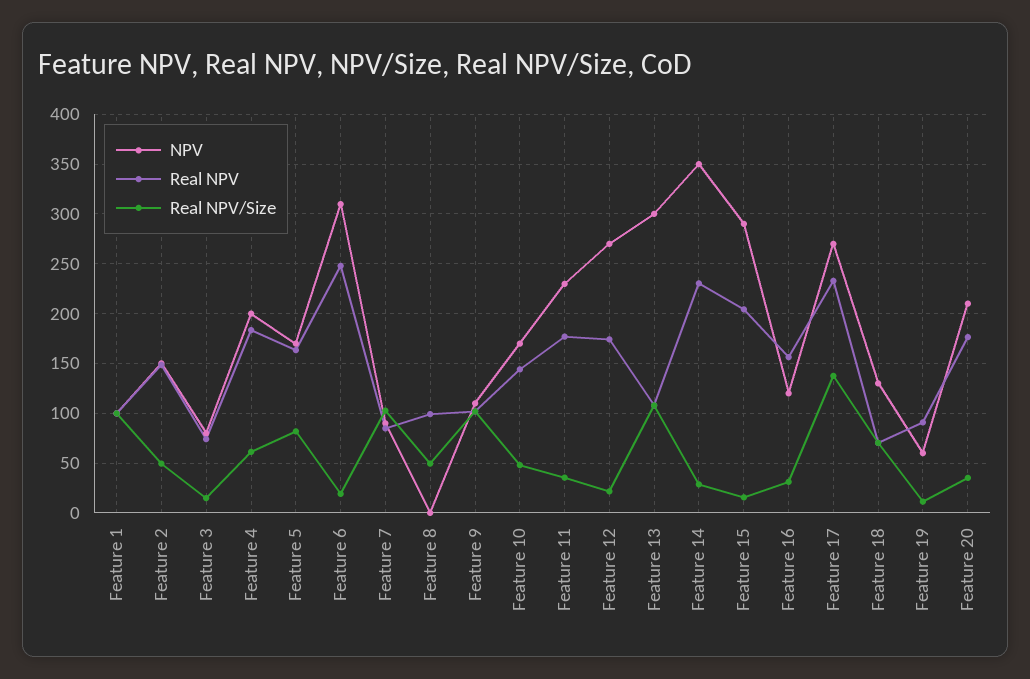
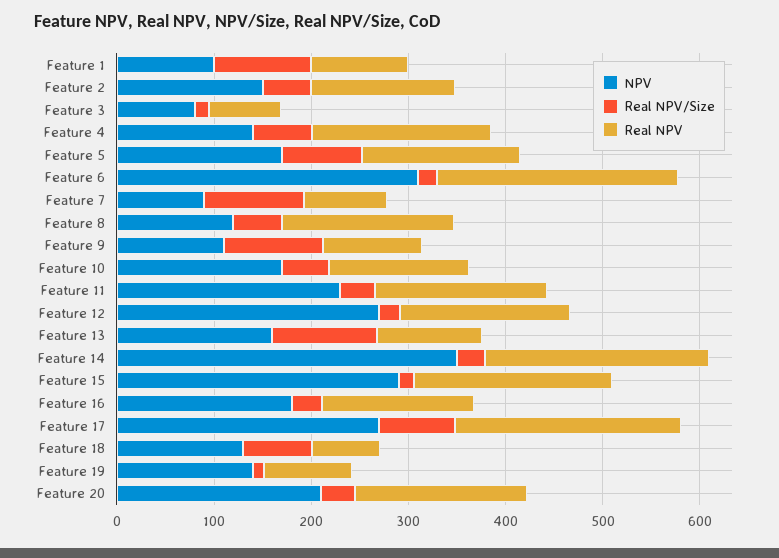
  {
    "NPV": {
      "Feature 1": 100,
      "Feature 2": 150,
      "Feature 3": 80,
-     "Feature 4": 200,
+     "Feature 4": 140,
      "Feature 5": 170,
      "Feature 6": 310,
      "Feature 7": 90,
-     "Feature 8": 0,
+     "Feature 8": 120,
      "Feature 9": 110,
      "Feature 10": 170,
      "Feature 11": 230,
      "Feature 12": 270,
-     "Feature 13": 300,
+     "Feature 13": 160,
      "Feature 14": 350,
      "Feature 15": 290,
-     "Feature 16": 120,
+     "Feature 16": 180,
      "Feature 17": 270,
      "Feature 18": 130,
-     "Feature 19": 60,
+     "Feature 19": 140,
      "Feature 20": 210
    },
    "Real NPV": {
      "Feature 1": 100,
      "Feature 2": 150,
      "Feature 3": 70,
      "Feature 4": 180,
      "Feature 5": 160,
      "Feature 6": 250,
      "Feature 7": 80,
-     "Feature 8": 100,
+     "Feature 8": 180,
      "Feature 9": 100,
      "Feature 10": 140,
      "Feature 11": 180,
      "Feature 12": 170,
      "Feature 13": 110,
      "Feature 14": 230,
      "Feature 15": 200,
      "Feature 16": 160,
      "Feature 17": 230,
      "Feature 18": 70,
      "Feature 19": 90,
      "Feature 20": 180
    },
    "Real NPV/Size": {
      "Feature 1": 100,
      "Feature 2": 50,
      "Feature 3": 10,
      "Feature 4": 60,
      "Feature 5": 80,
      "Feature 6": 20,
      "Feature 7": 100,
      "Feature 8": 50,
      "Feature 9": 100,
      "Feature 10": 50,
      "Feature 11": 40,
      "Feature 12": 20,
      "Feature 13": 110,
      "Feature 14": 30,
      "Feature 15": 20,
      "Feature 16": 30,
-     "Feature 17": 140,
+     "Feature 17": 80,
      "Feature 18": 70,
      "Feature 19": 10,
      "Feature 20": 40
    }
  }

